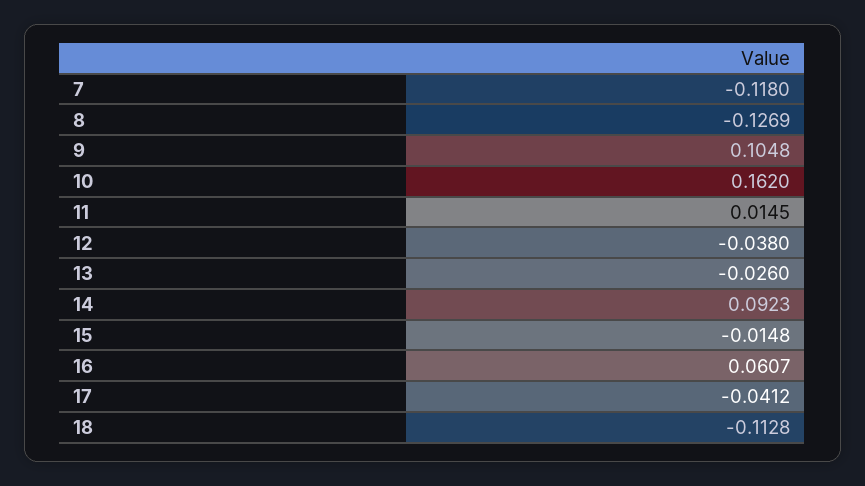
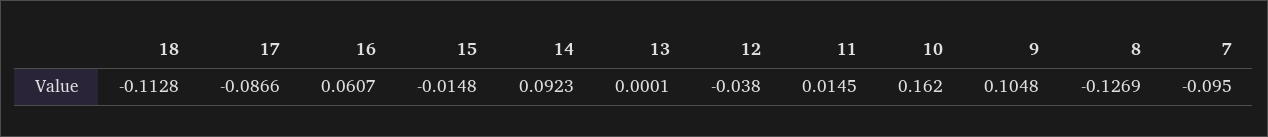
  {
-   "7": -0.118,
+   "7": -0.095,
    "8": -0.1269,
    "9": 0.1048,
    "10": 0.162,
    "11": 0.0145,
    "12": -0.038,
-   "13": -0.026,
+   "13": 0.0001,
    "14": 0.0923,
    "15": -0.0148,
    "16": 0.0607,
-   "17": -0.0412,
+   "17": -0.0866,
    "18": -0.1128
  }

